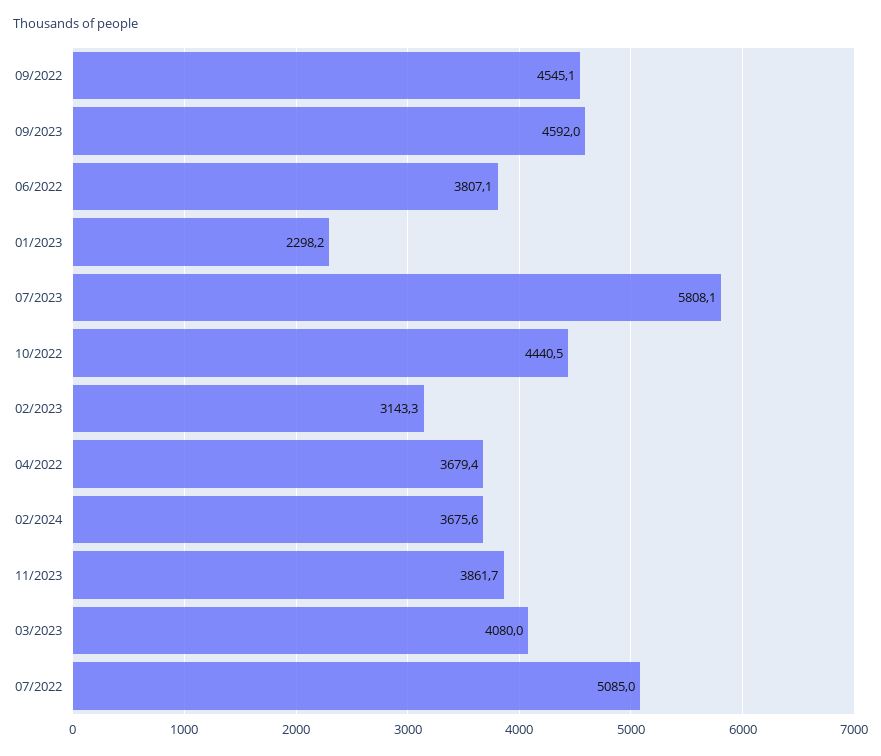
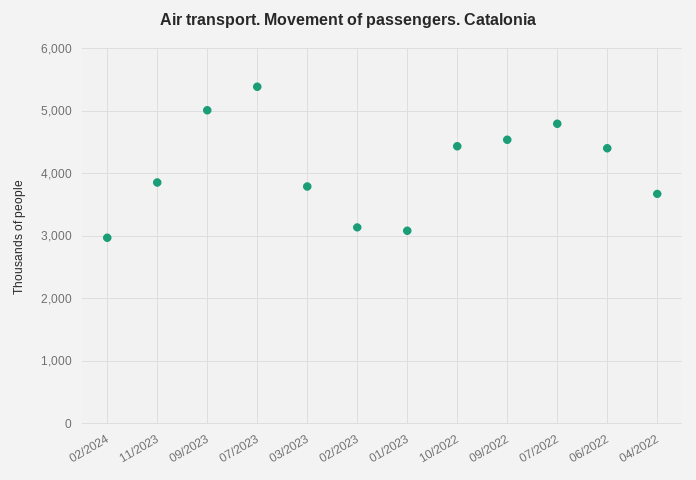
  {
    "09/2022": 4545.1,
-   "09/2023": 4592,
+   "09/2023": 5000,
-   "06/2022": 3807.1,
+   "06/2022": 4400,
-   "01/2023": 2298.2,
+   "01/2023": 3100,
-   "07/2023": 5808.1,
+   "07/2023": 5400,
    "10/2022": 4440.5,
    "02/2023": 3143.3,
    "04/2022": 3679.4,
-   "02/2024": 3675.6,
+   "02/2024": 3000,
    "11/2023": 3861.7,
-   "03/2023": 4080,
+   "03/2023": 3800,
-   "07/2022": 5085
+   "07/2022": 4800
  }

